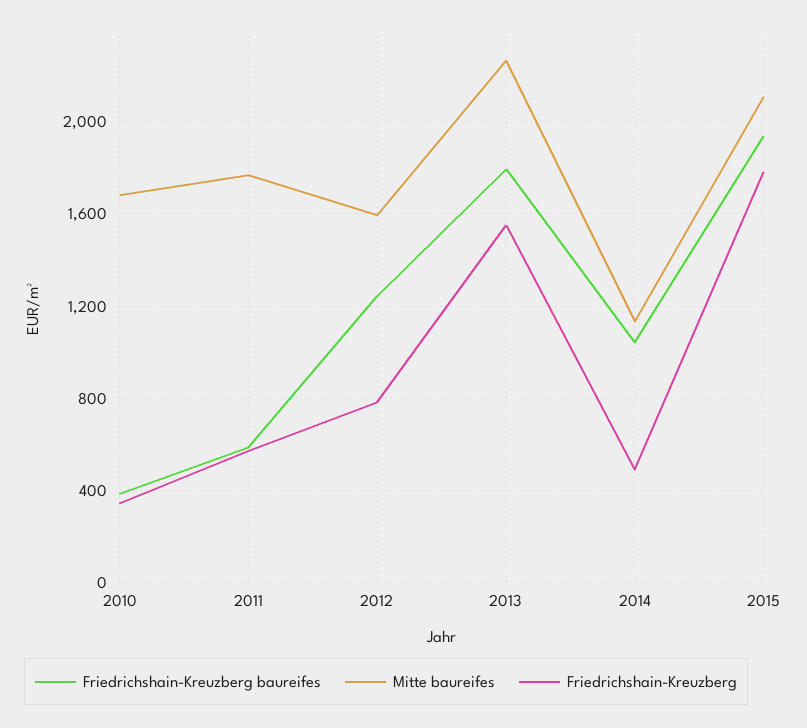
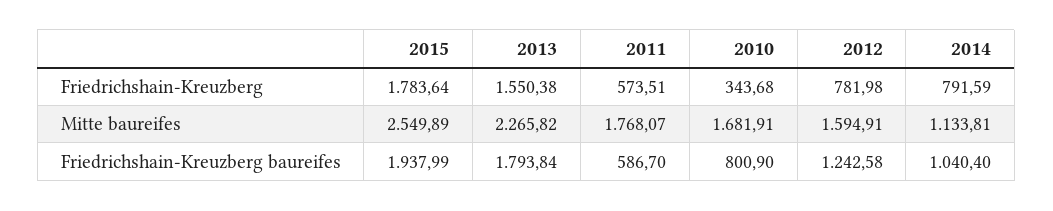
  {
    "Friedrichshain-Kreuzberg baureifes": {
-     "2010": 400,
+     "2010": 800.9,
      "2011": 586.7,
      "2012": 1242.58,
      "2013": 1793.84,
      "2014": 1040.4,
      "2015": 1937.99
    },
    "Mitte baureifes": {
      "2010": 1681.91,
      "2011": 1768.07,
      "2012": 1594.91,
      "2013": 2265.82,
      "2014": 1133.81,
-     "2015": 2100
+     "2015": 2549.89
    },
    "Friedrichshain-Kreuzberg": {
      "2010": 343.68,
      "2011": 573.51,
      "2012": 781.98,
      "2013": 1550.38,
-     "2014": 500,
+     "2014": 791.59,
      "2015": 1783.64
    }
  }

